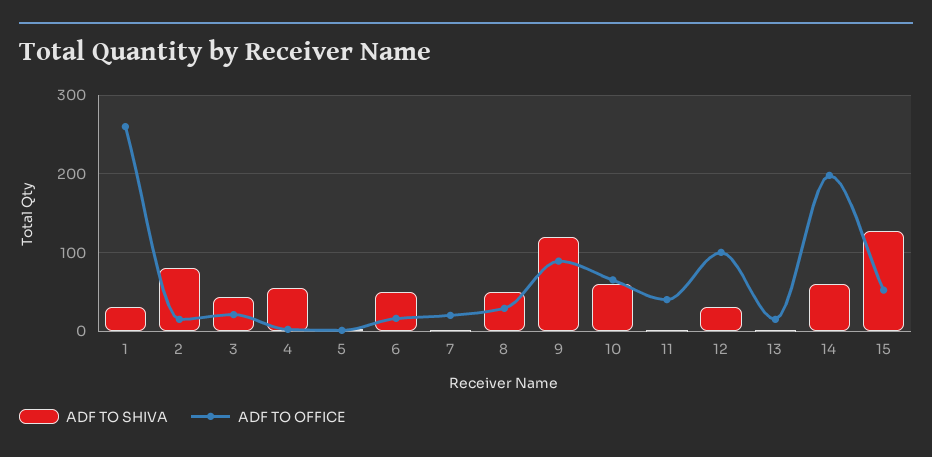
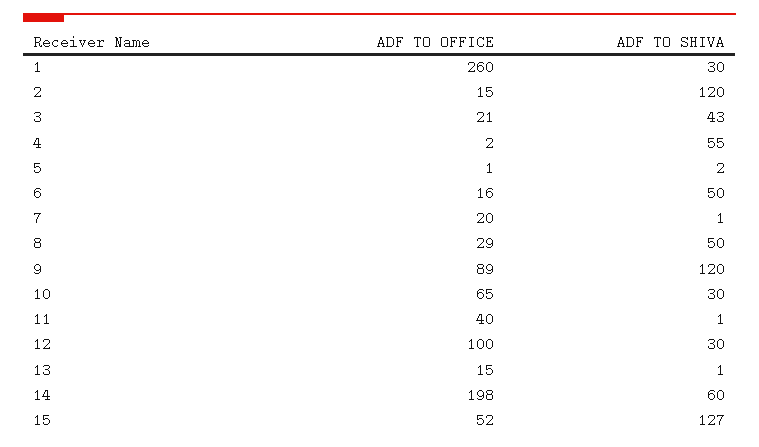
  {
    "ADF TO SHIVA": {
      "1": 30,
-     "2": 80,
+     "2": 120,
      "3": 43,
      "4": 55,
      "5": 2,
      "6": 50,
      "7": 1,
      "8": 50,
      "9": 120,
-     "10": 60,
+     "10": 30,
      "11": 1,
      "12": 30,
      "13": 1,
      "14": 60,
      "15": 127
    },
    "ADF TO OFFICE": {
      "1": 260,
      "2": 15,
      "3": 21,
      "4": 2,
      "5": 1,
      "6": 16,
      "7": 20,
      "8": 29,
      "9": 89,
      "10": 65,
      "11": 40,
      "12": 100,
      "13": 15,
      "14": 198,
      "15": 52
    }
  }

